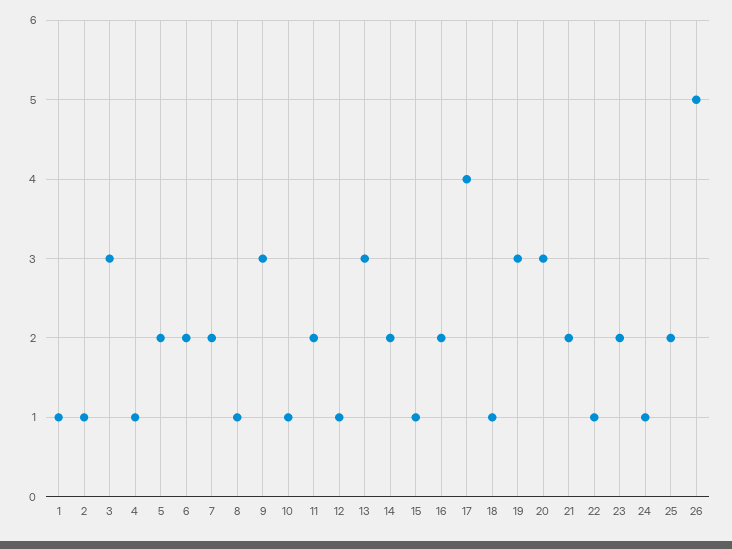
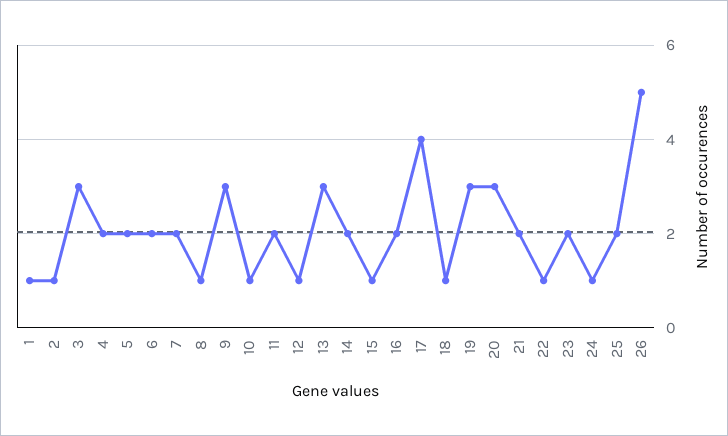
  {
    "1": 1,
    "2": 1,
    "3": 3,
-   "4": 1,
+   "4": 2,
    "5": 2,
    "6": 2,
    "7": 2,
    "8": 1,
    "9": 3,
    "10": 1,
    "11": 2,
    "12": 1,
    "13": 3,
    "14": 2,
    "15": 1,
    "16": 2,
    "17": 4,
    "18": 1,
    "19": 3,
    "20": 3,
    "21": 2,
    "22": 1,
    "23": 2,
    "24": 1,
    "25": 2,
    "26": 5
  }

